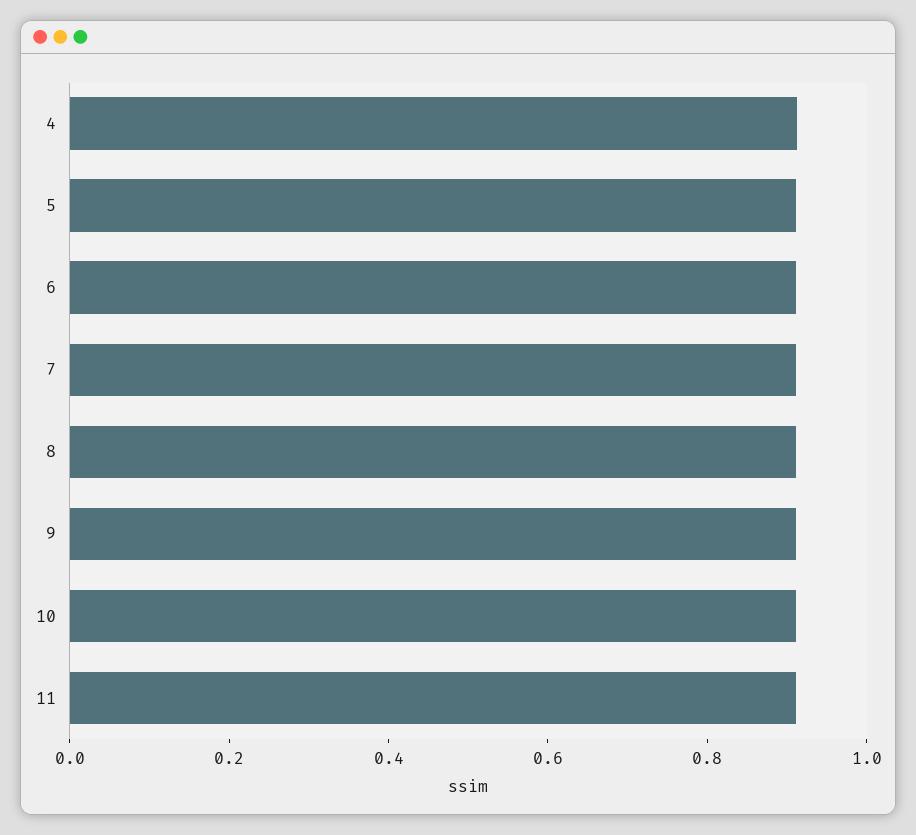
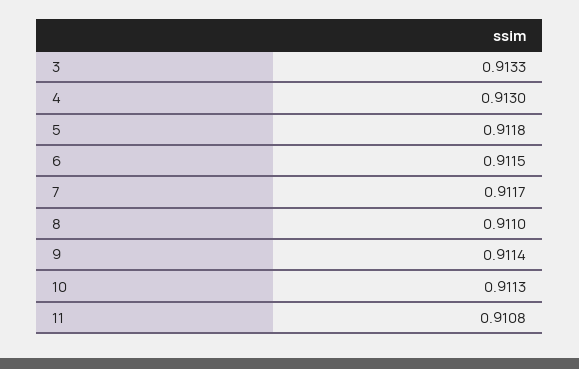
  {
    "4": 0.913,
    "5": 0.9118,
    "6": 0.9115,
    "7": 0.9117,
    "8": 0.911,
    "9": 0.9114,
    "10": 0.9113,
-   "11": 0.9108
+   "11": 0.9108,
+   "3": 0.9133
  }

